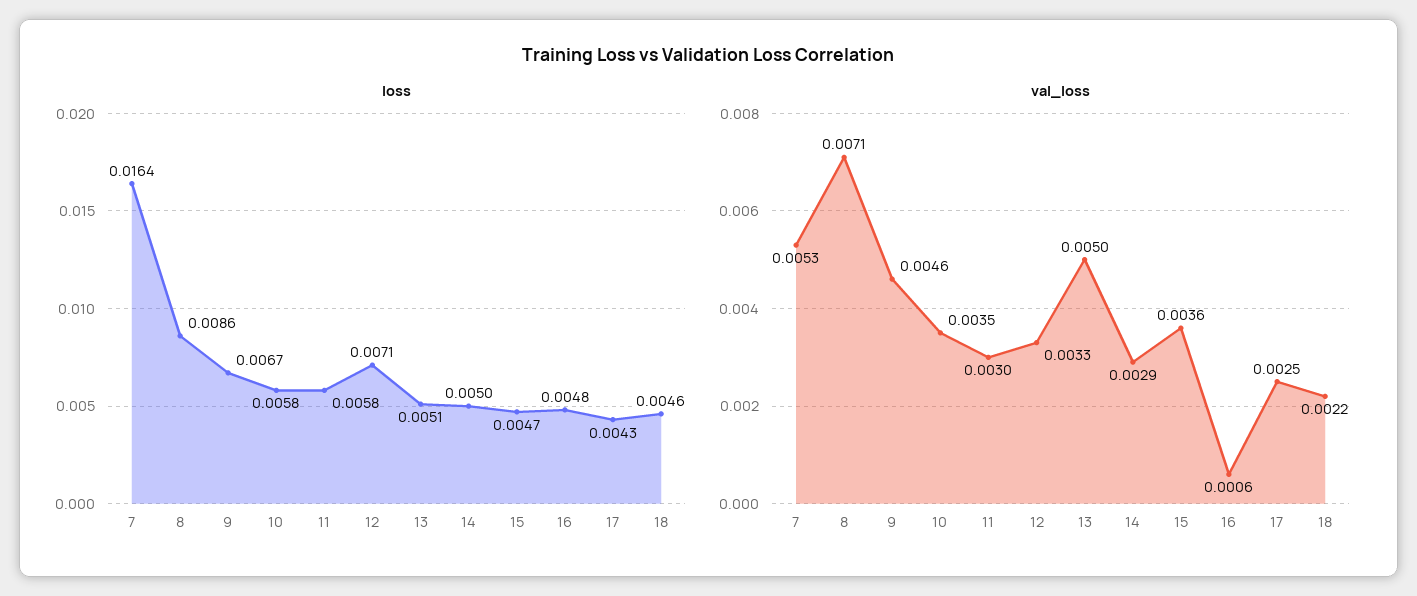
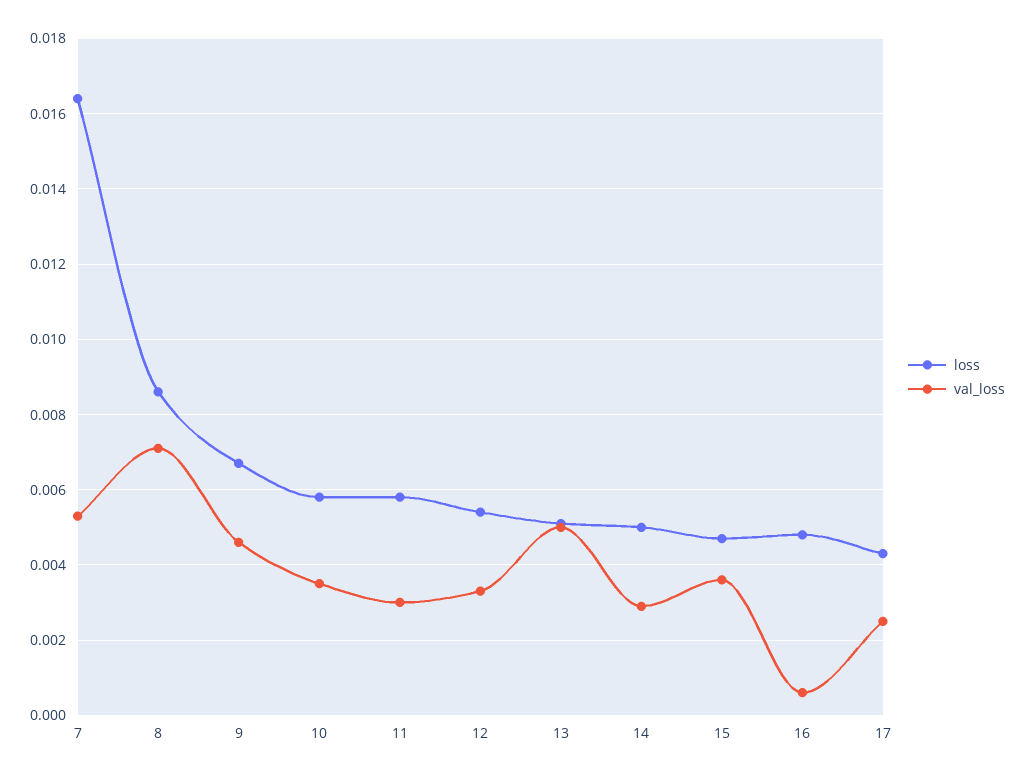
  {
    "loss": {
      "7": 0.0164,
      "8": 0.0086,
      "9": 0.0067,
      "10": 0.0058,
      "11": 0.0058,
-     "12": 0.0071,
+     "12": 0.0055,
      "13": 0.0051,
      "14": 0.005,
      "15": 0.0047,
      "16": 0.0048,
-     "17": 0.0043,
+     "17": 0.0043
-     "18": 0.0046
    },
    "val_loss": {
      "7": 0.0053,
      "8": 0.0071,
      "9": 0.0046,
      "10": 0.0035,
      "11": 0.003,
      "12": 0.0033,
      "13": 0.005,
      "14": 0.0029,
      "15": 0.0036,
      "16": 0.0006,
-     "17": 0.0025,
+     "17": 0.0025
-     "18": 0.0022
    }
  }

